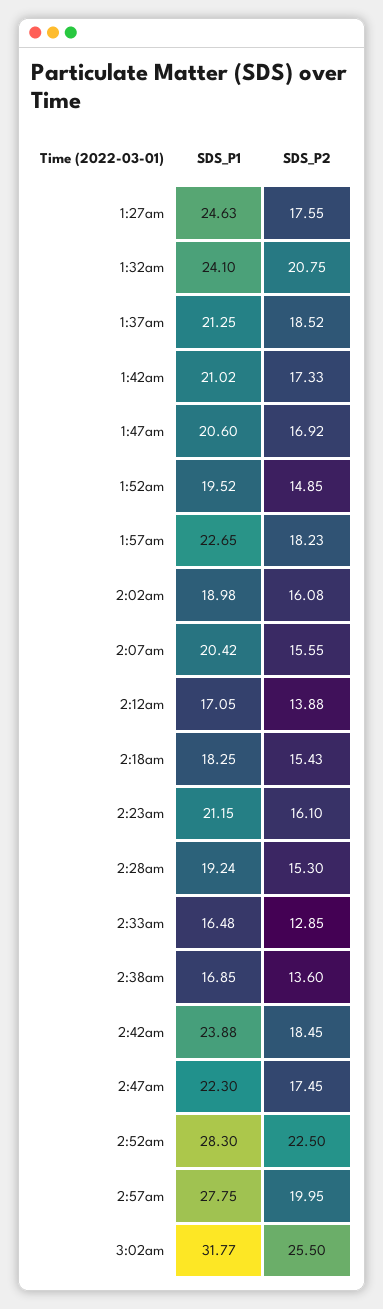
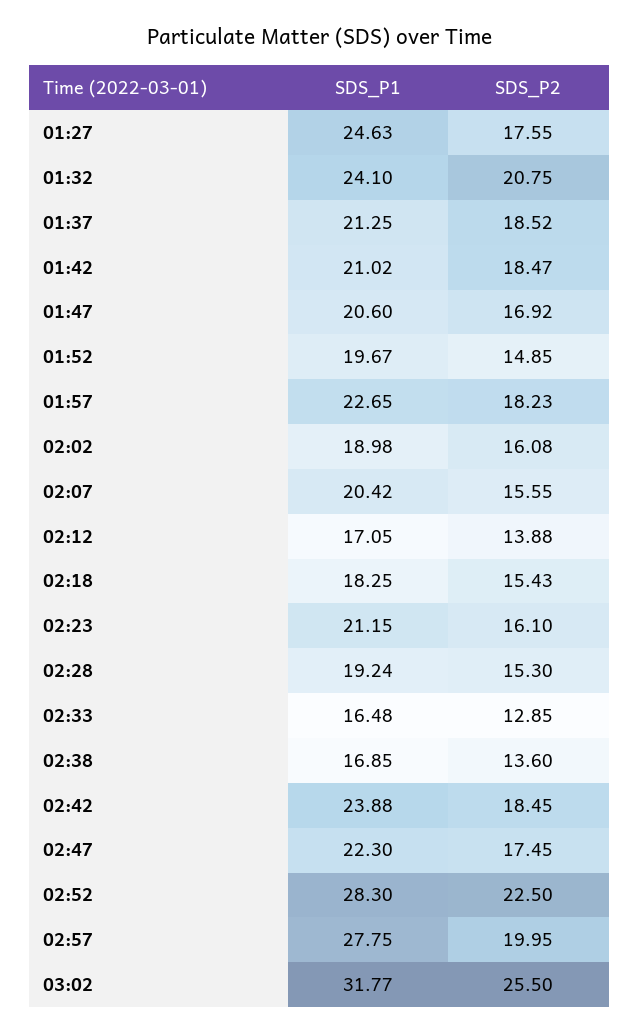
  {
    "SDS_P1": {
      "1:27am": 24.63,
      "1:32am": 24.1,
      "1:37am": 21.25,
      "1:42am": 21.02,
      "1:47am": 20.6,
-     "1:52am": 19.52,
+     "1:52am": 19.67,
      "1:57am": 22.65,
      "2:02am": 18.98,
      "2:07am": 20.42,
      "2:12am": 17.05,
      "2:18am": 18.25,
      "2:23am": 21.15,
      "2:28am": 19.24,
      "2:33am": 16.48,
      "2:38am": 16.85,
      "2:42am": 23.88,
      "2:47am": 22.3,
      "2:52am": 28.3,
      "2:57am": 27.75,
      "3:02am": 31.77
    },
    "SDS_P2": {
      "1:27am": 17.55,
      "1:32am": 20.75,
      "1:37am": 18.52,
-     "1:42am": 17.33,
+     "1:42am": 18.47,
      "1:47am": 16.92,
      "1:52am": 14.85,
      "1:57am": 18.23,
      "2:02am": 16.08,
      "2:07am": 15.55,
      "2:12am": 13.88,
      "2:18am": 15.43,
      "2:23am": 16.1,
      "2:28am": 15.3,
      "2:33am": 12.85,
      "2:38am": 13.6,
      "2:42am": 18.45,
      "2:47am": 17.45,
      "2:52am": 22.5,
      "2:57am": 19.95,
      "3:02am": 25.5
    }
  }

